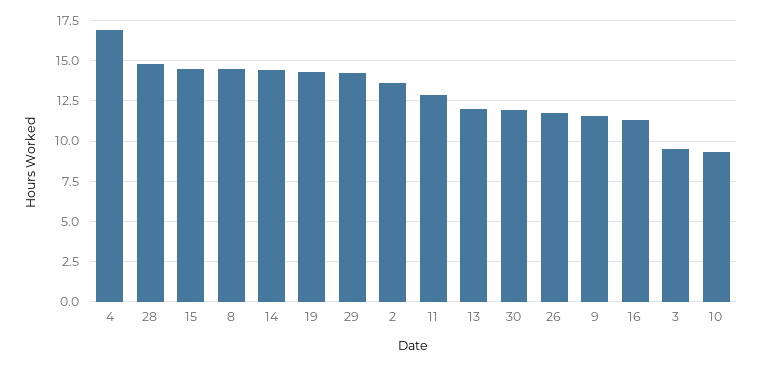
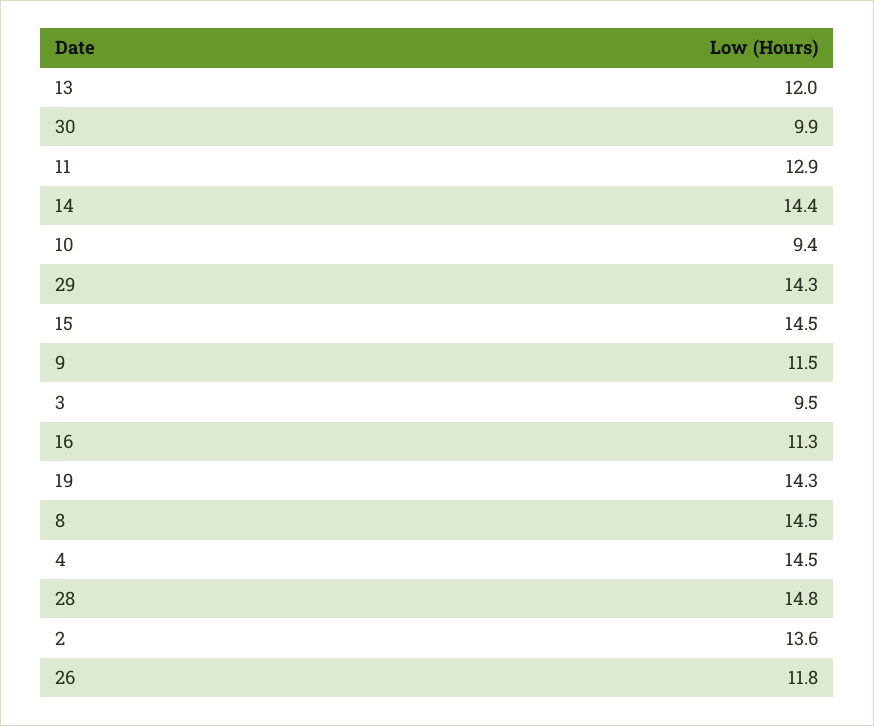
  {
-   "4": 17,
+   "4": 14.5,
    "28": 14.8,
    "15": 14.5,
    "8": 14.5,
    "14": 14.4,
    "19": 14.3,
    "29": 14.3,
    "2": 13.6,
    "11": 12.9,
    "13": 12,
-   "30": 12,
+   "30": 9.9,
    "26": 11.8,
    "9": 11.5,
    "16": 11.3,
    "3": 9.5,
    "10": 9.4
  }

